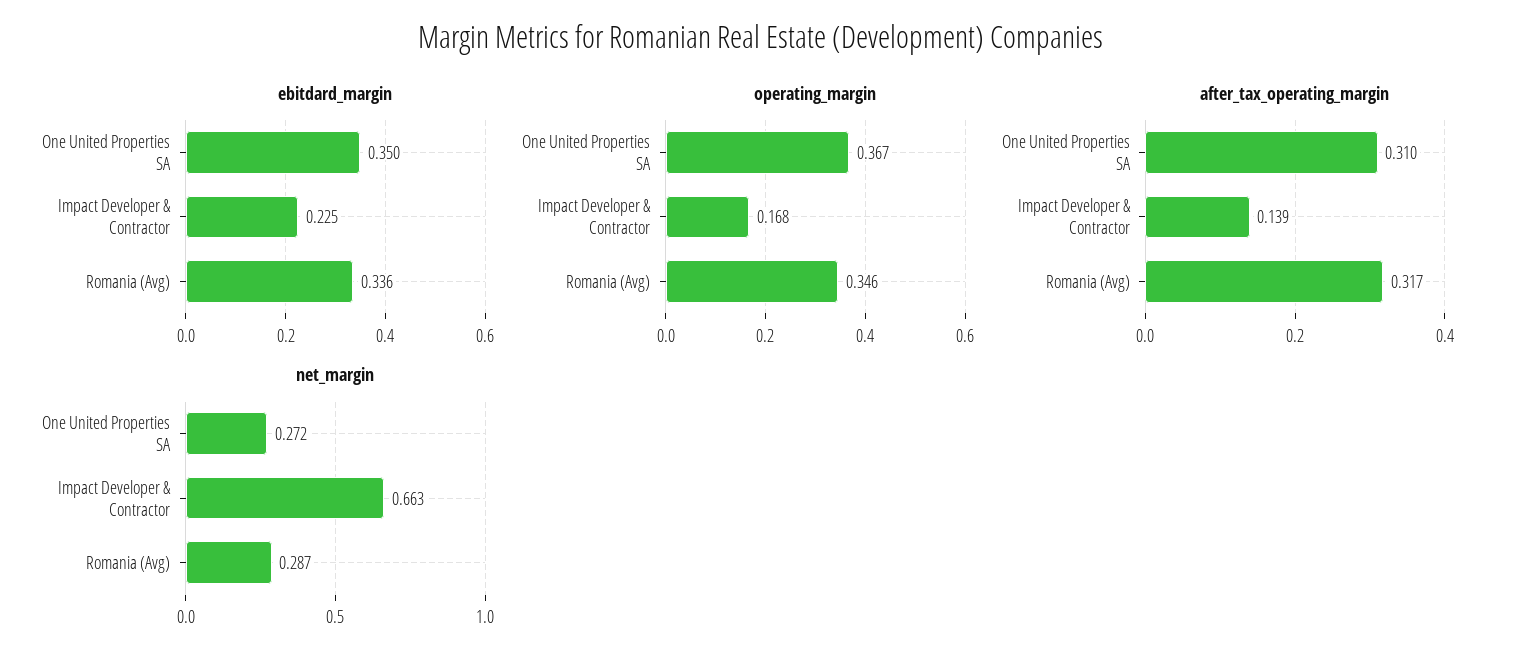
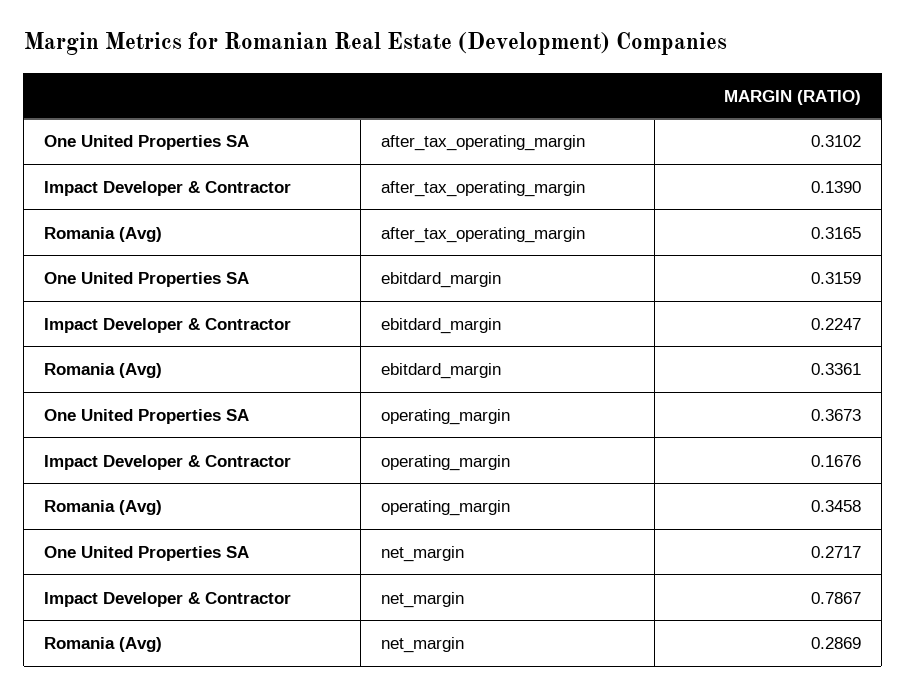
  {
    "ebitdard_margin": {
-     "One United Properties SA": 0.35,
+     "One United Properties SA": 0.3159,
      "Impact Developer & Contractor": 0.2247,
      "Romania (Avg)": 0.3361
    },
    "operating_margin": {
      "One United Properties SA": 0.3673,
      "Impact Developer & Contractor": 0.1676,
      "Romania (Avg)": 0.3458
    },
    "after_tax_operating_margin": {
      "One United Properties SA": 0.3102,
      "Impact Developer & Contractor": 0.139,
      "Romania (Avg)": 0.3165
    },
    "net_margin": {
      "One United Properties SA": 0.2717,
-     "Impact Developer & Contractor": 0.663,
+     "Impact Developer & Contractor": 0.7867,
      "Romania (Avg)": 0.2869
    }
  }

